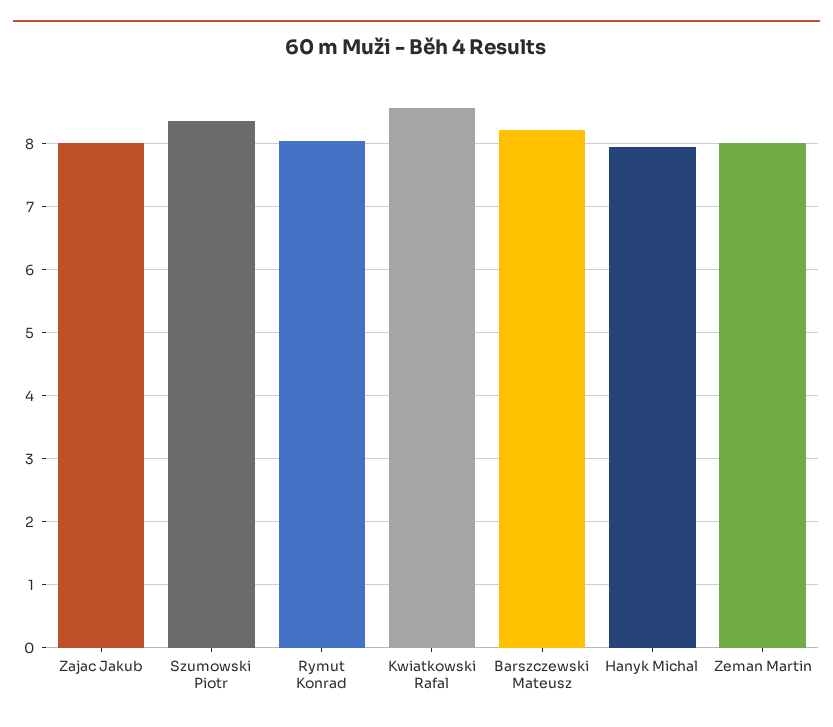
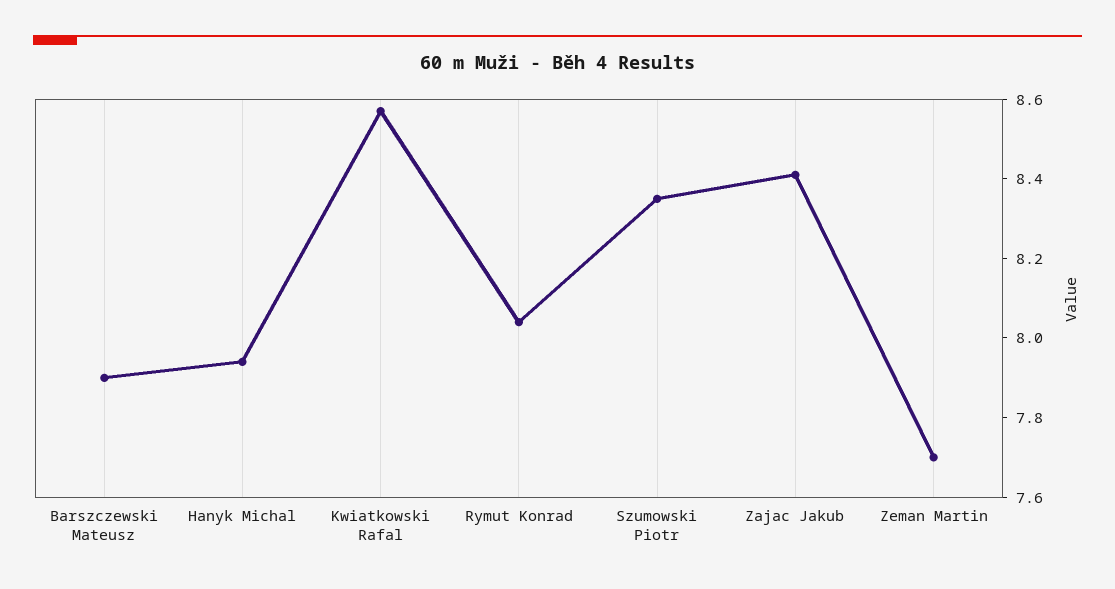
  {
-   "Zajac Jakub": 8,
+   "Zajac Jakub": 8.4,
    "Szumowski Piotr": 8.35,
    "Rymut Konrad": 8.05,
    "Kwiatkowski Rafal": 8.55,
-   "Barszczewski Mateusz": 8.2,
+   "Barszczewski Mateusz": 7.9,
    "Hanyk Michal": 7.95,
-   "Zeman Martin": 8
+   "Zeman Martin": 7.7
  }

